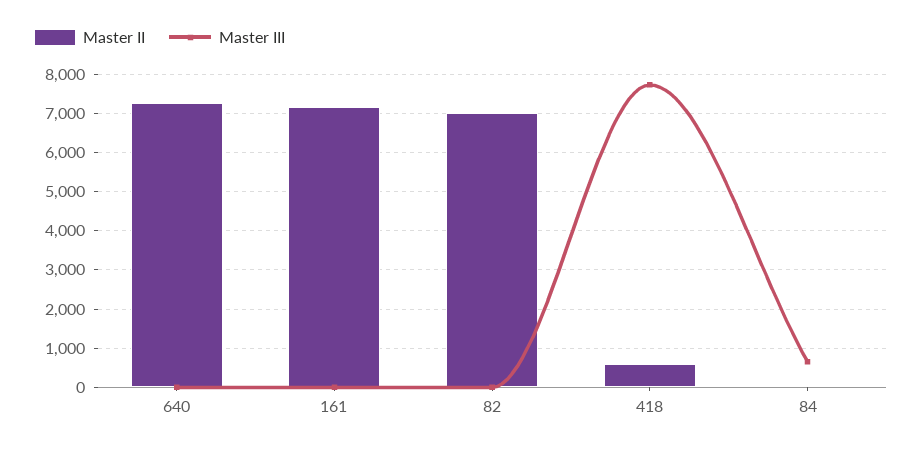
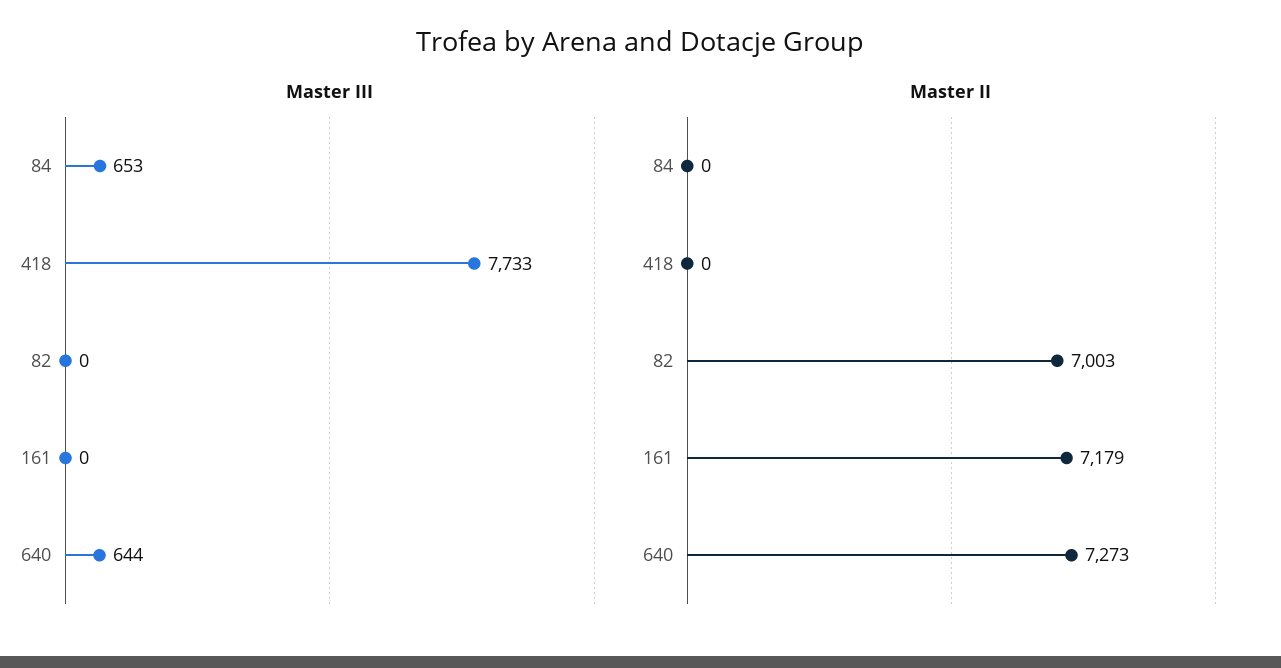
  {
    "Master II": {
      "640": 7273,
      "161": 7179,
      "82": 7003,
-     "418": 600,
+     "418": 0,
      "84": 0
    },
    "Master III": {
-     "640": 0,
+     "640": 644,
      "161": 0,
      "82": 0,
      "418": 7733,
      "84": 653
    }
  }

